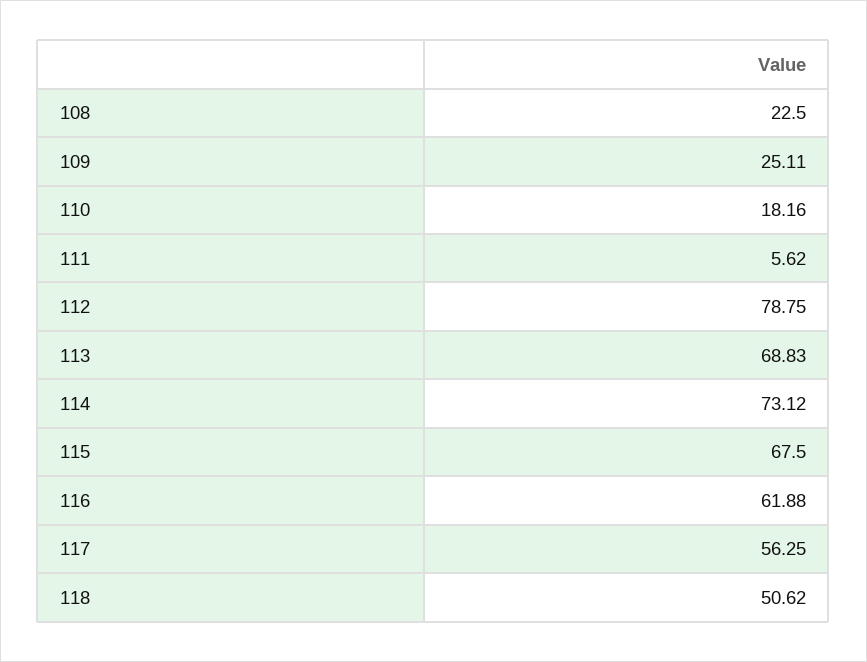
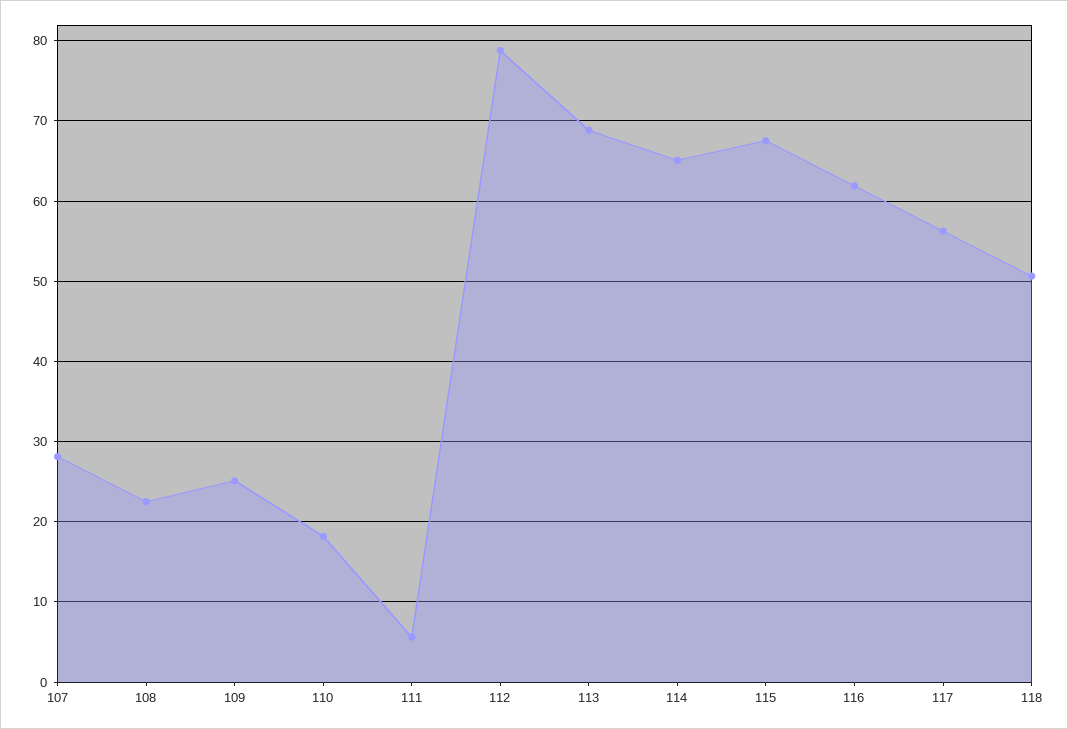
  {
    "108": 22.5,
    "109": 25.11,
    "110": 18.16,
    "111": 5.62,
    "112": 78.75,
    "113": 68.83,
-   "114": 73.12,
+   "114": 65,
    "115": 67.5,
    "116": 61.88,
    "117": 56.25,
-   "118": 50.62
+   "118": 50.62,
+   "107": 28
  }

